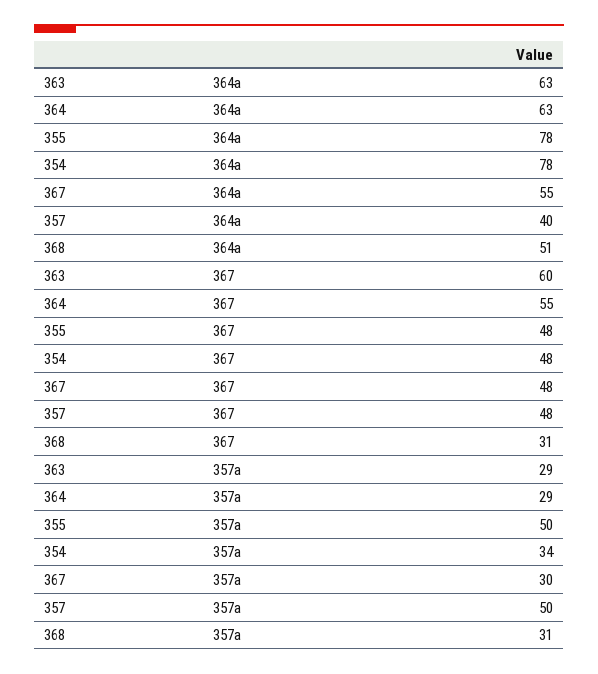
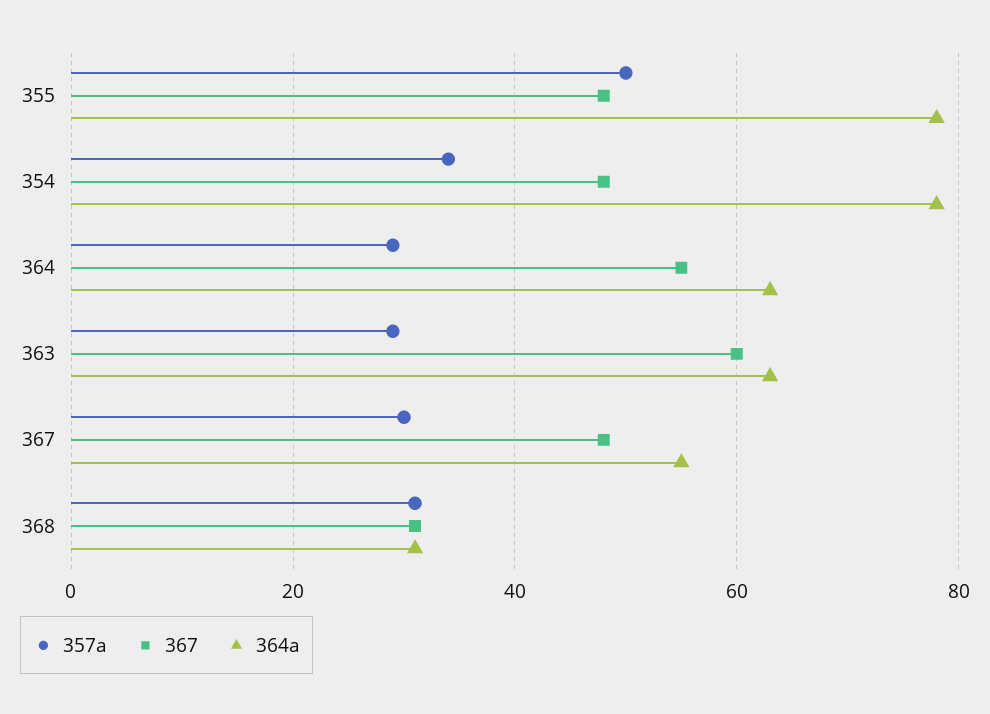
  {
    "364a": {
      "363": 63,
      "364": 63,
      "355": 78,
      "354": 78,
      "367": 55,
-     "357": 40,
-     "368": 51
+     "368": 30
    },
    "367": {
      "363": 60,
      "364": 55,
      "355": 48,
      "354": 48,
      "367": 48,
-     "357": 48,
      "368": 31
    },
    "357a": {
      "363": 29,
      "364": 29,
      "355": 50,
      "354": 34,
      "367": 30,
-     "357": 50,
      "368": 31
    }
  }

